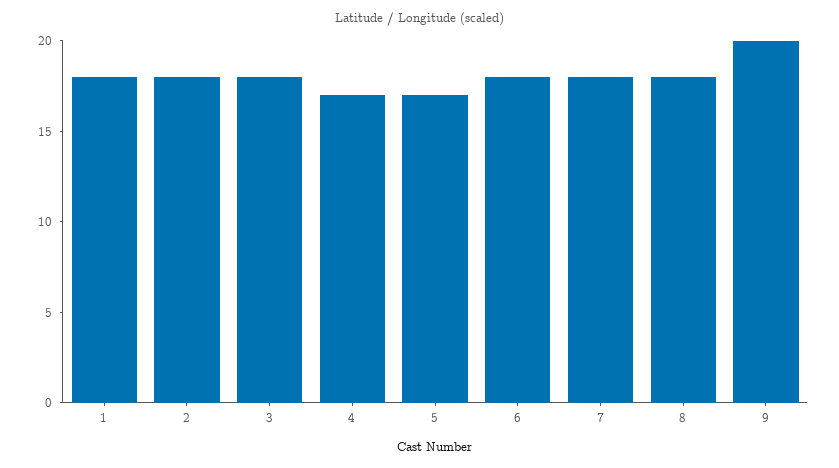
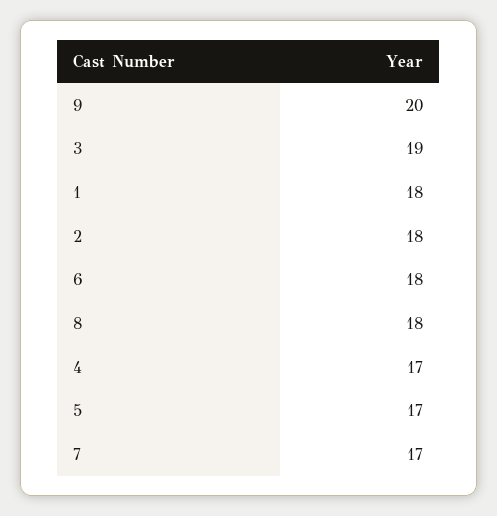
  {
    "1": 18,
    "2": 18,
-   "3": 18,
+   "3": 19,
    "4": 17,
    "5": 17,
    "6": 18,
-   "7": 18,
+   "7": 17,
    "8": 18,
    "9": 20
  }

